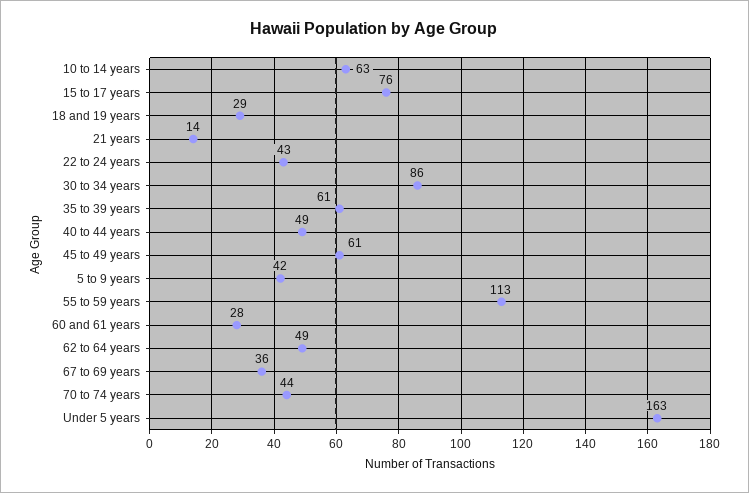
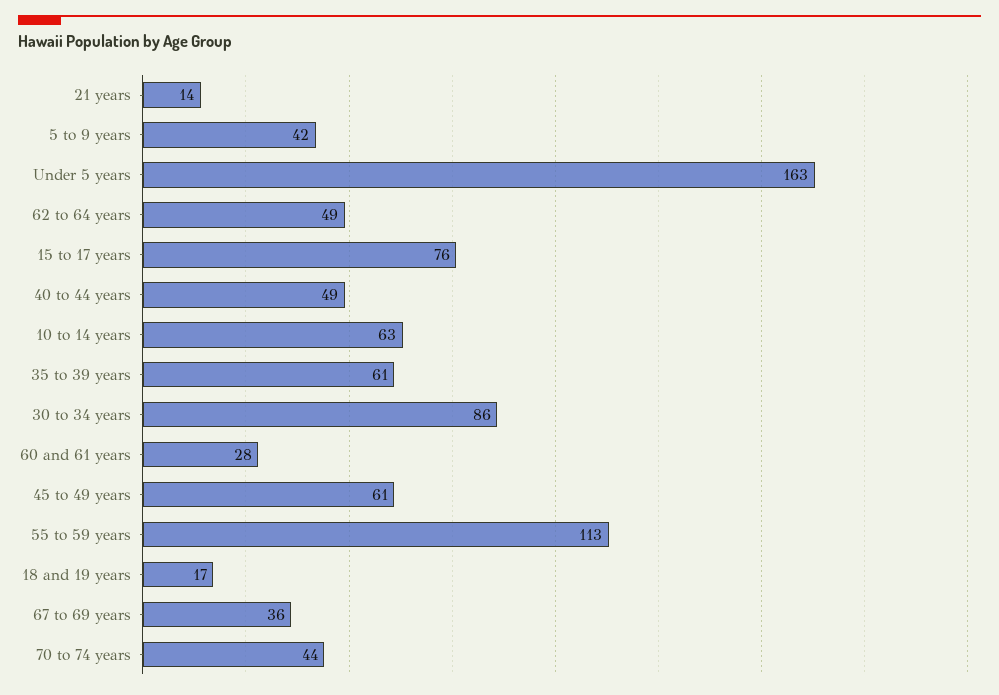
  {
    "10 to 14 years": 63,
    "15 to 17 years": 76,
-   "18 and 19 years": 29,
+   "18 and 19 years": 17,
    "21 years": 14,
-   "22 to 24 years": 43,
    "30 to 34 years": 86,
    "35 to 39 years": 61,
    "40 to 44 years": 49,
    "45 to 49 years": 61,
    "5 to 9 years": 42,
    "55 to 59 years": 113,
    "60 and 61 years": 28,
    "62 to 64 years": 49,
    "67 to 69 years": 36,
    "70 to 74 years": 44,
    "Under 5 years": 163
  }

